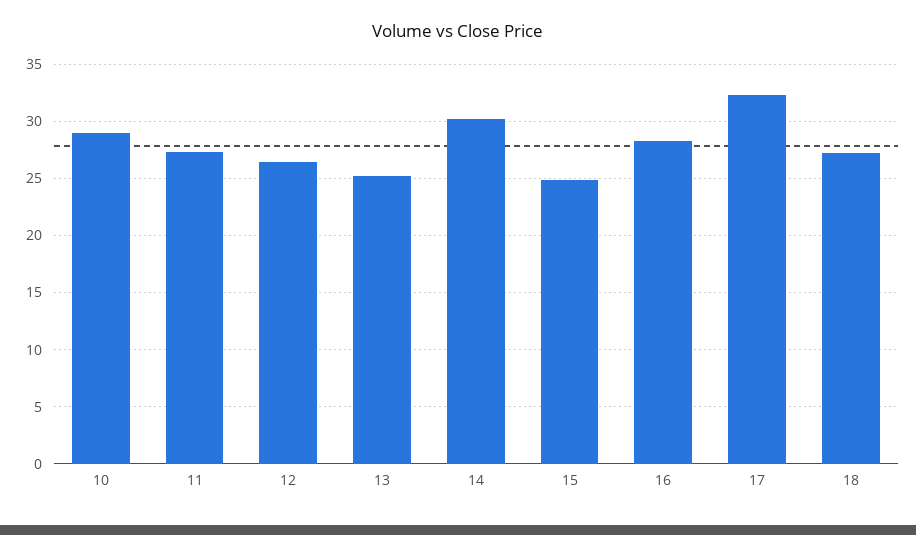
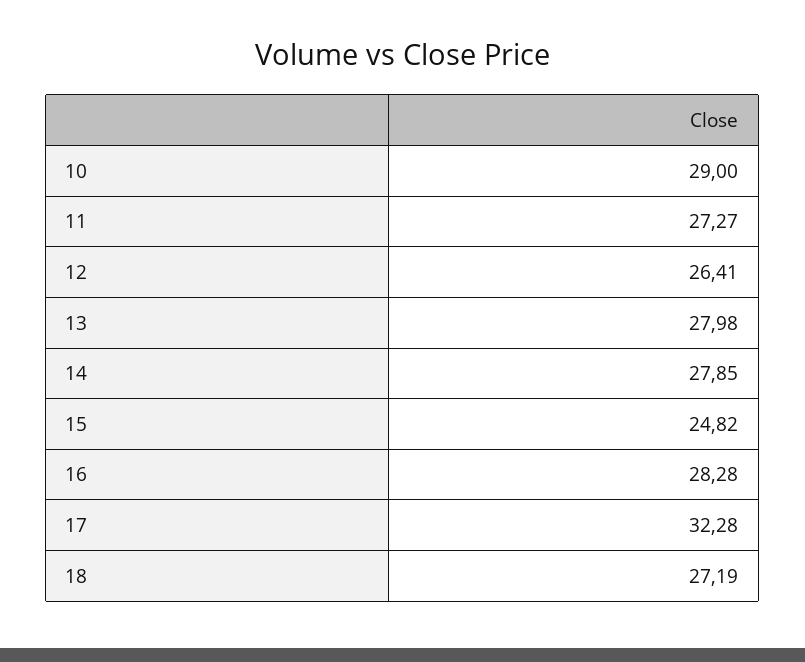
  {
    "10": 29,
    "11": 27.27,
    "12": 26.41,
-   "13": 25,
+   "13": 27.98,
-   "14": 30,
+   "14": 27.85,
    "15": 24.82,
    "16": 28.28,
    "17": 32.28,
    "18": 27.19
  }

